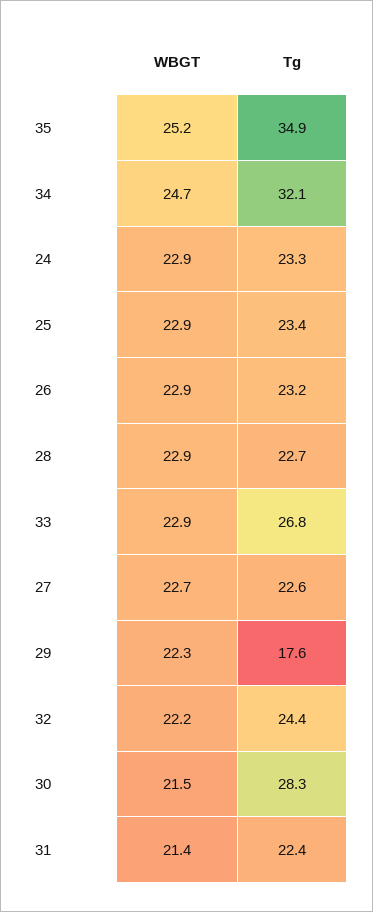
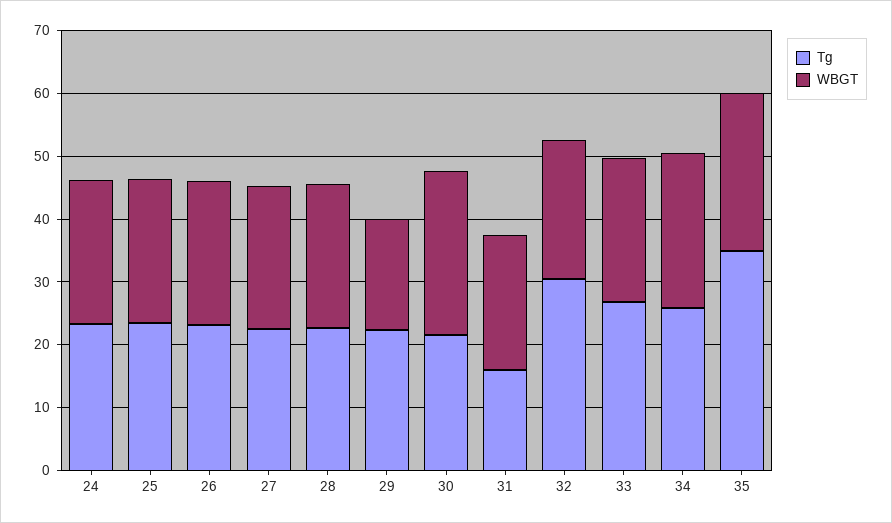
  {
    "WBGT": {
      "35": 25.2,
      "34": 24.7,
      "24": 22.9,
      "25": 22.9,
      "26": 22.9,
      "28": 22.9,
      "33": 22.9,
      "27": 22.7,
-     "29": 22.3,
+     "29": 18,
      "32": 22.2,
-     "30": 21.5,
+     "30": 26,
      "31": 21.4
    },
    "Tg": {
      "35": 34.9,
-     "34": 32.1,
+     "34": 26,
      "24": 23.3,
      "25": 23.4,
      "26": 23.2,
      "28": 22.7,
      "33": 26.8,
      "27": 22.6,
-     "29": 17.6,
+     "29": 22,
-     "32": 24.4,
+     "32": 30,
-     "30": 28.3,
+     "30": 22,
-     "31": 22.4
+     "31": 16
    }
  }

